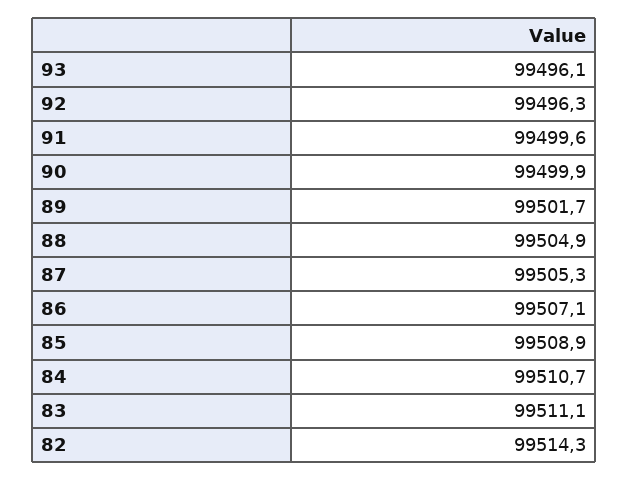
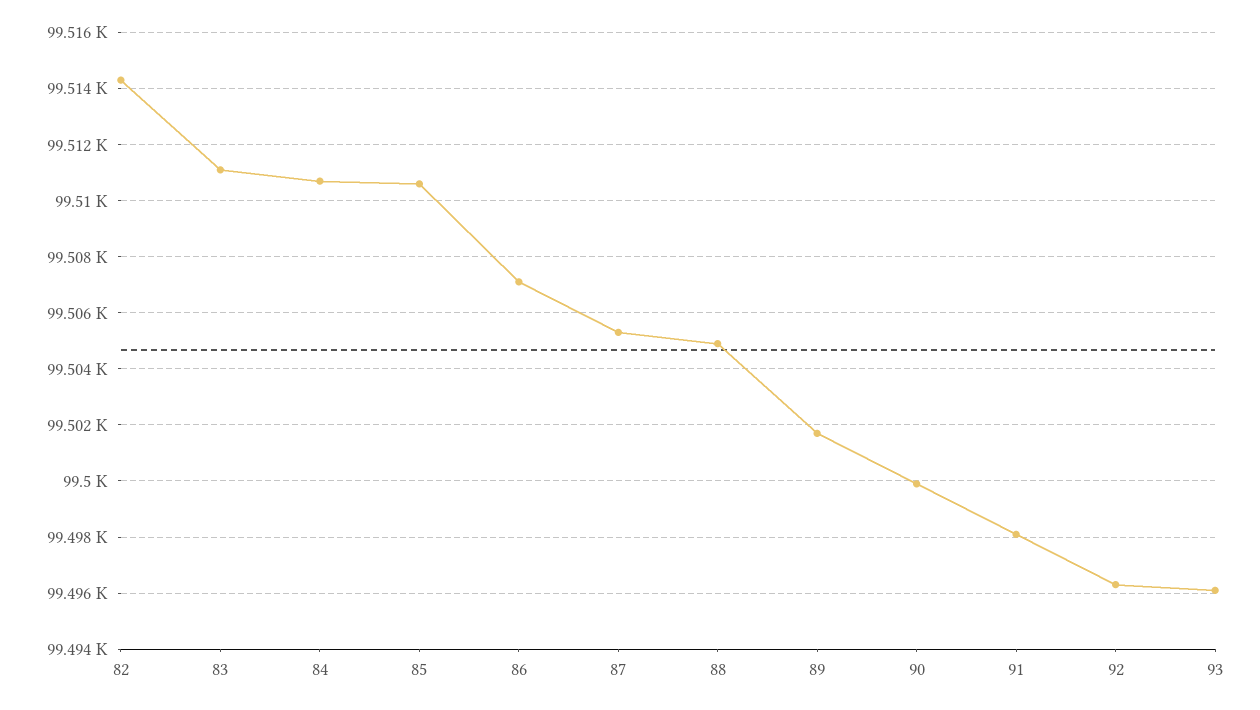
  {
    "93": 99496.1,
    "92": 99496.3,
-   "91": 99499.6,
+   "91": 99498,
    "90": 99499.9,
    "89": 99501.7,
    "88": 99504.9,
    "87": 99505.3,
    "86": 99507.1,
-   "85": 99508.9,
+   "85": 99510.5,
    "84": 99510.7,
    "83": 99511.1,
    "82": 99514.3
  }

